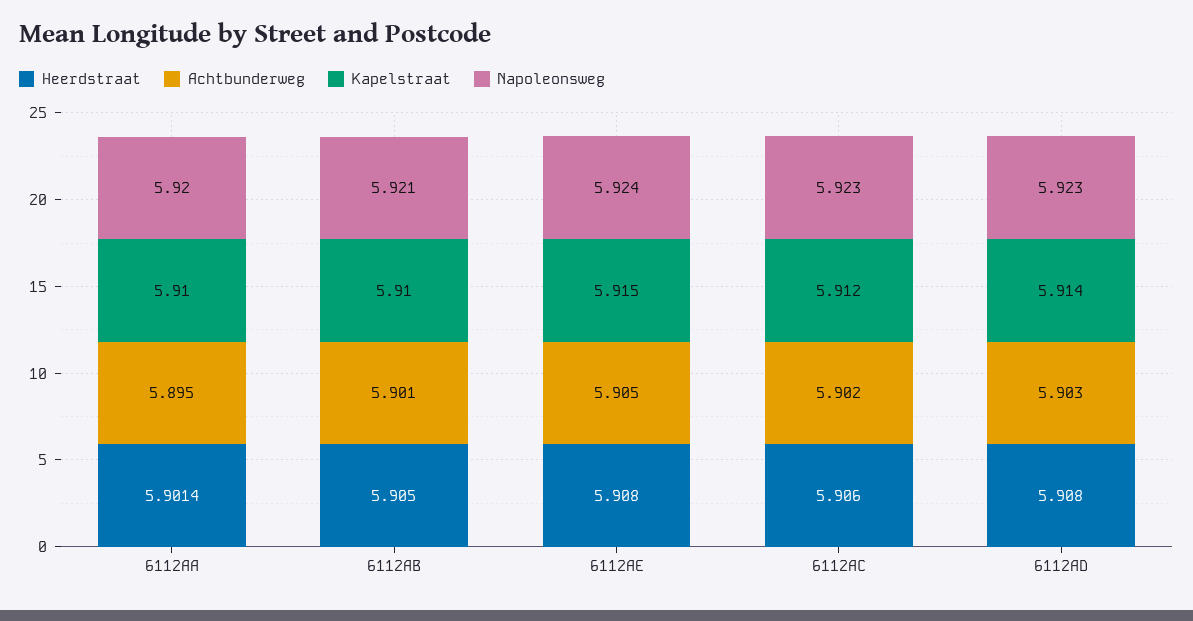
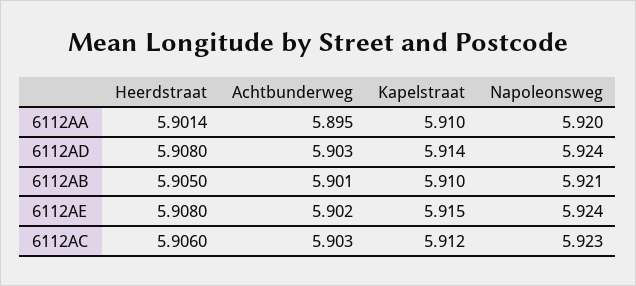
  {
    "Heerdstraat": {
      "6112AA": 5.9014,
      "6112AB": 5.905,
      "6112AE": 5.908,
      "6112AC": 5.906,
      "6112AD": 5.908
    },
    "Achtbunderweg": {
      "6112AA": 5.895,
      "6112AB": 5.901,
-     "6112AE": 5.905,
+     "6112AE": 5.902,
-     "6112AC": 5.902,
+     "6112AC": 5.903,
      "6112AD": 5.903
    },
    "Kapelstraat": {
      "6112AA": 5.91,
      "6112AB": 5.91,
      "6112AE": 5.915,
      "6112AC": 5.912,
      "6112AD": 5.914
    },
    "Napoleonsweg": {
      "6112AA": 5.92,
      "6112AB": 5.921,
      "6112AE": 5.924,
      "6112AC": 5.923,
-     "6112AD": 5.923
+     "6112AD": 5.924
    }
  }

